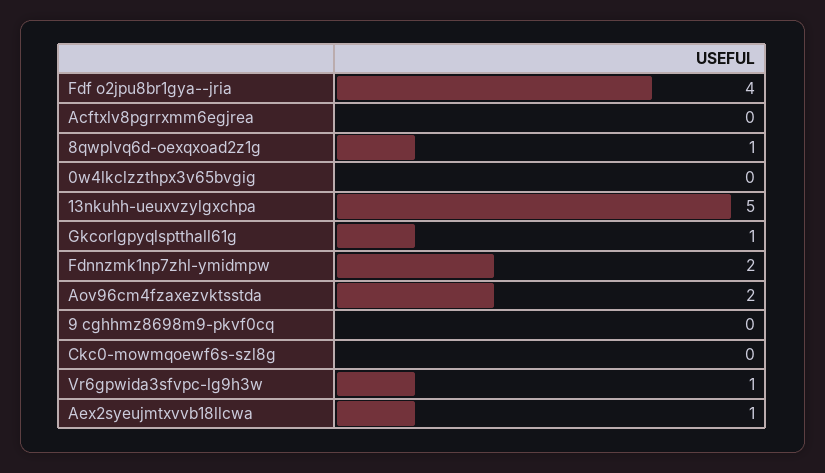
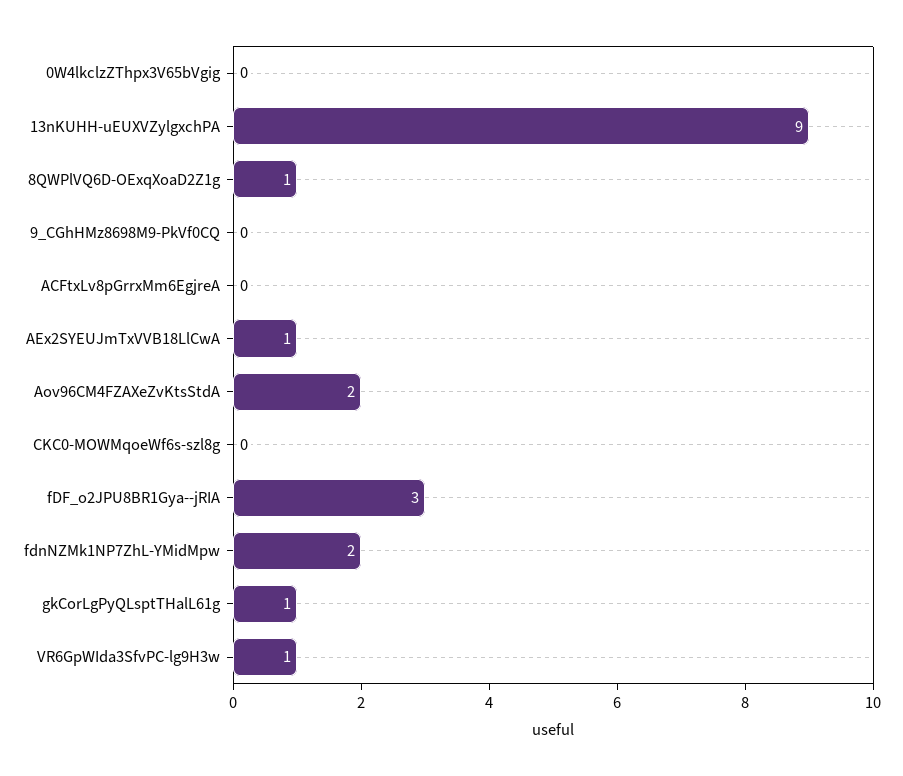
  {
-   "Fdf o2jpu8br1gya--jria": 4,
+   "Fdf o2jpu8br1gya--jria": 3,
    "Acftxlv8pgrrxmm6egjrea": 0,
    "8qwplvq6d-oexqxoad2z1g": 1,
    "0w4lkclzzthpx3v65bvgig": 0,
-   "13nkuhh-ueuxvzylgxchpa": 5,
+   "13nkuhh-ueuxvzylgxchpa": 9,
    "Gkcorlgpyqlsptthall61g": 1,
    "Fdnnzmk1np7zhl-ymidmpw": 2,
    "Aov96cm4fzaxezvktsstda": 2,
    "9 cghhmz8698m9-pkvf0cq": 0,
    "Ckc0-mowmqoewf6s-szl8g": 0,
    "Vr6gpwida3sfvpc-lg9h3w": 1,
    "Aex2syeujmtxvvb18llcwa": 1
  }

